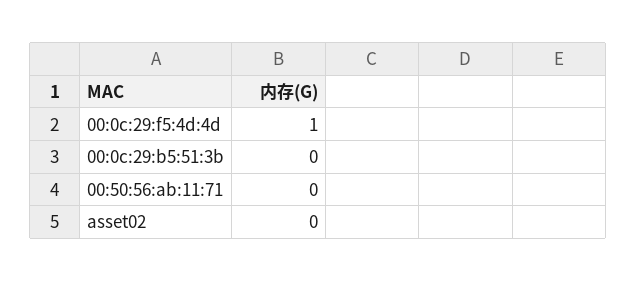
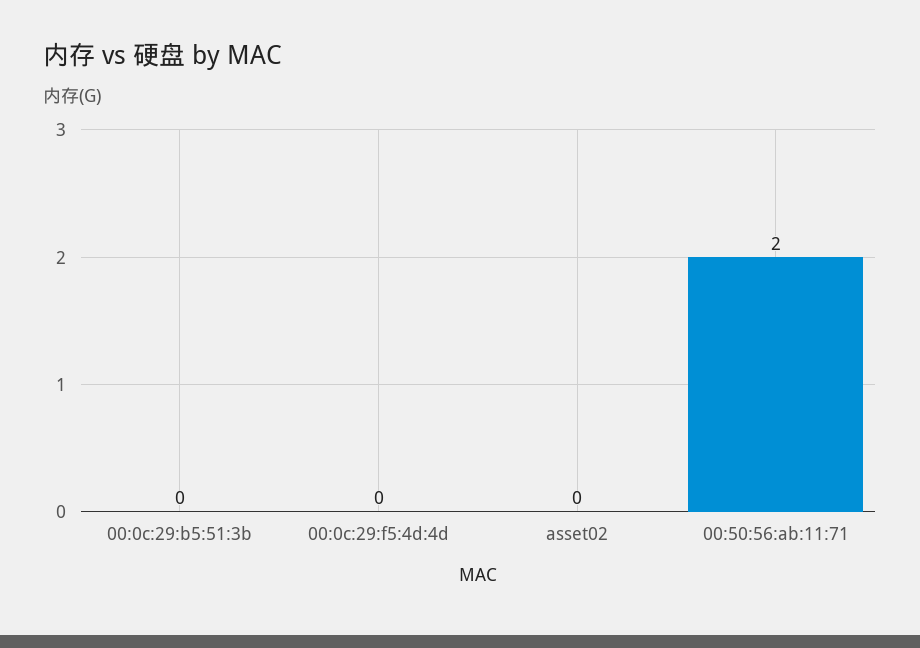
  {
-   "00:0c:29:f5:4d:4d": 1,
+   "00:0c:29:f5:4d:4d": 0,
    "00:0c:29:b5:51:3b": 0,
-   "00:50:56:ab:11:71": 0,
+   "00:50:56:ab:11:71": 2,
    "asset02": 0
  }

